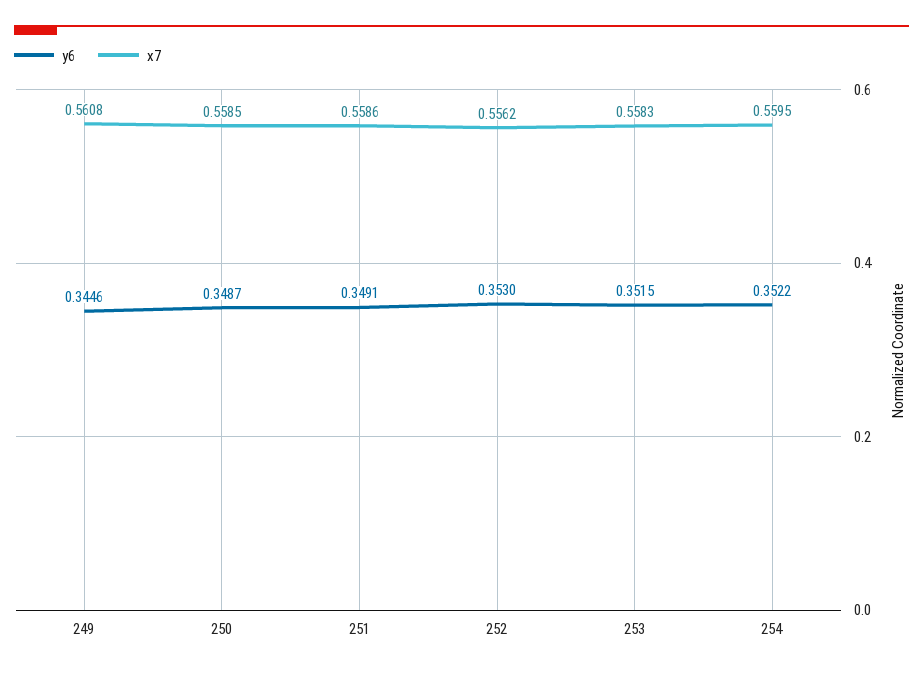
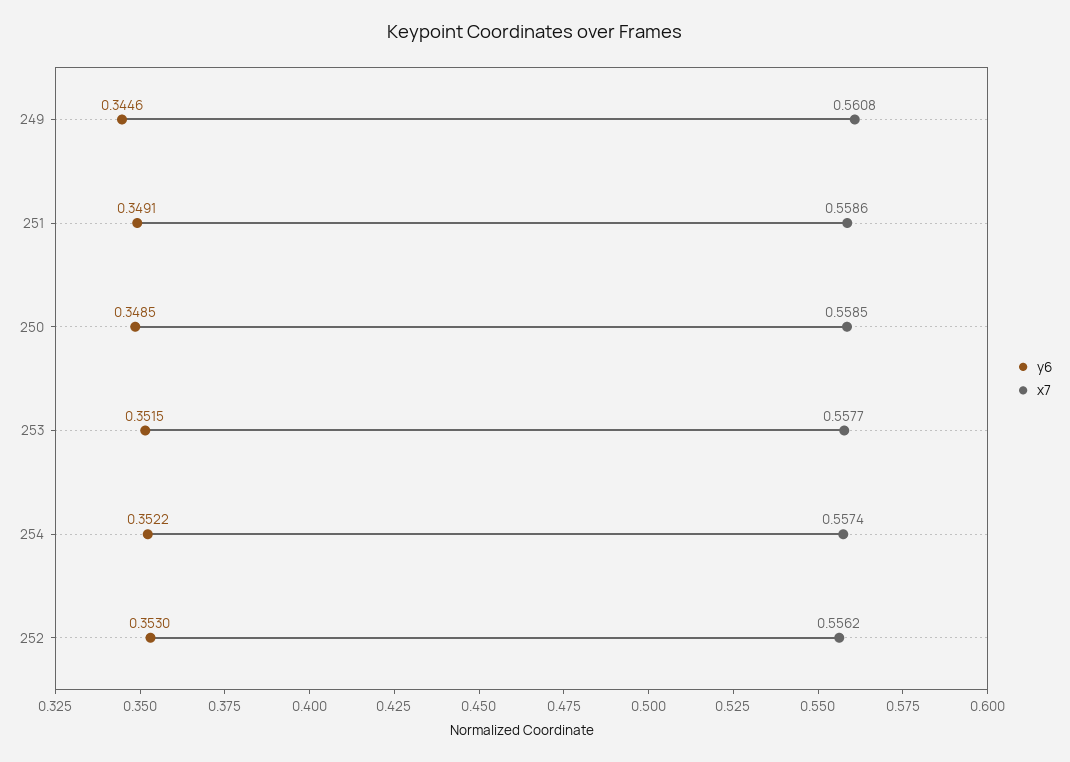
  {
    "y6": {
      "249": 0.3446,
-     "250": 0.3487,
+     "250": 0.3485,
      "251": 0.3491,
      "252": 0.353,
      "253": 0.3515,
      "254": 0.3522
    },
    "x7": {
      "249": 0.5608,
      "250": 0.5585,
      "251": 0.5586,
      "252": 0.5562,
-     "253": 0.5583,
+     "253": 0.5577,
-     "254": 0.5595
+     "254": 0.5574
    }
  }

